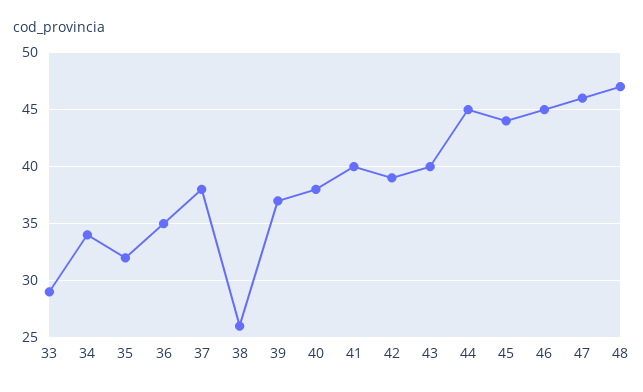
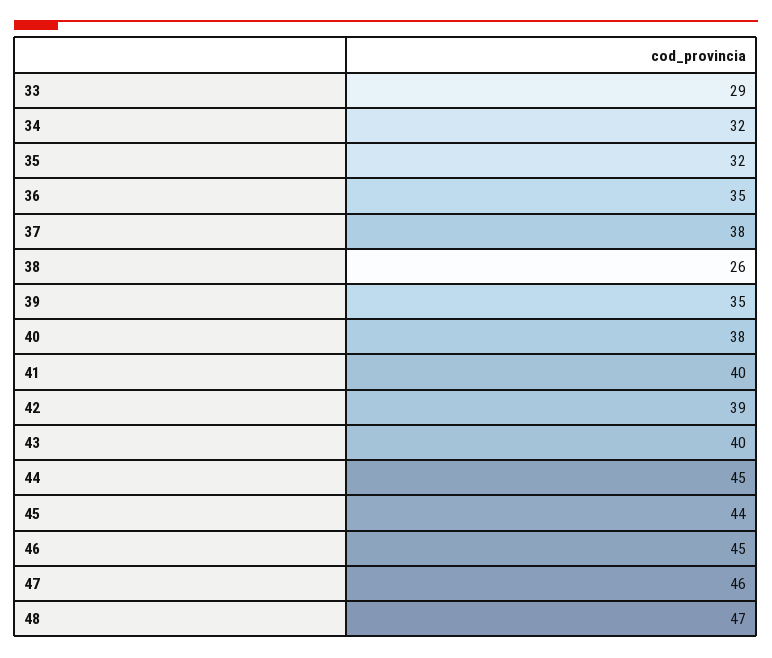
  {
    "33": 29,
-   "34": 34,
+   "34": 32,
    "35": 32,
    "36": 35,
    "37": 38,
    "38": 26,
-   "39": 37,
+   "39": 35,
    "40": 38,
    "41": 40,
    "42": 39,
    "43": 40,
    "44": 45,
    "45": 44,
    "46": 45,
    "47": 46,
    "48": 47
  }

